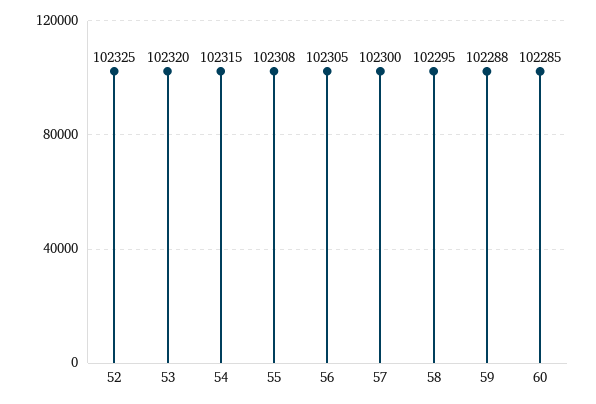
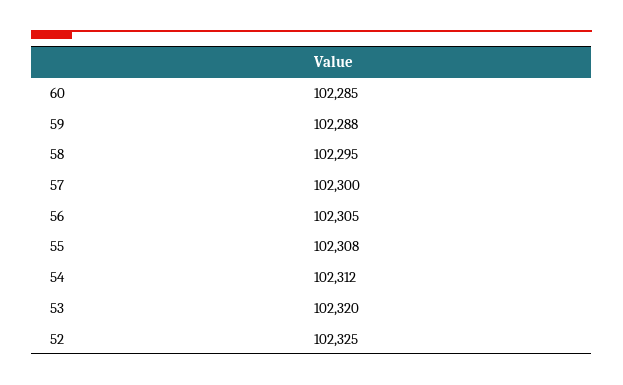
  {
    "52": 102325,
    "53": 102320,
-   "54": 102315,
+   "54": 102312,
    "55": 102308,
    "56": 102305,
    "57": 102300,
    "58": 102295,
    "59": 102288,
    "60": 102285
  }

